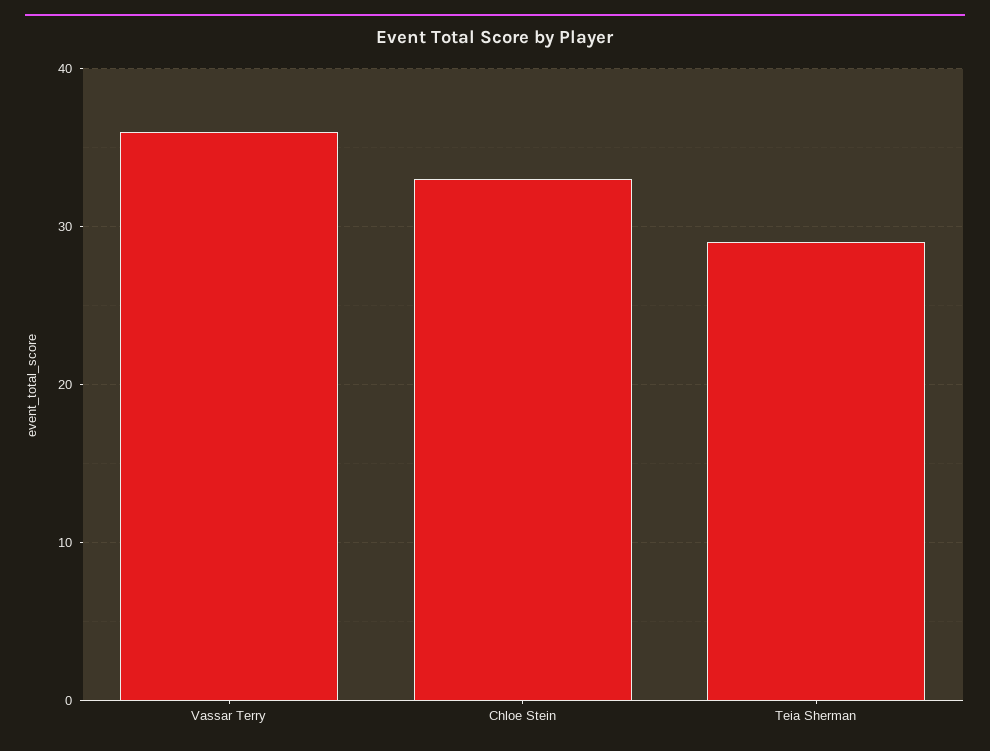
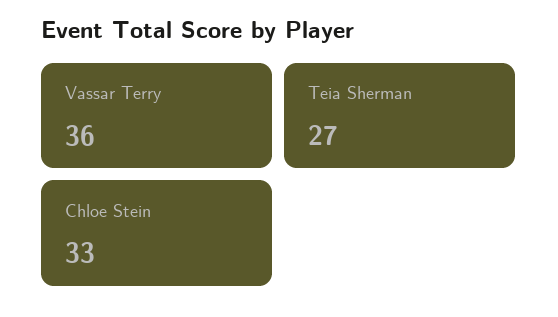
  {
    "Vassar Terry": 36,
    "Chloe Stein": 33,
-   "Teia Sherman": 29
+   "Teia Sherman": 27
  }

